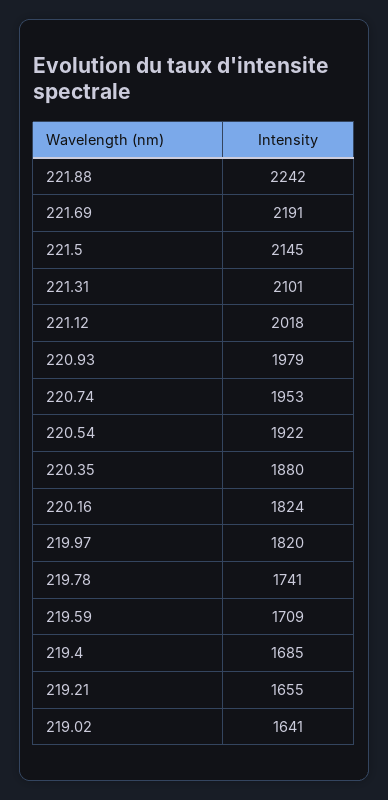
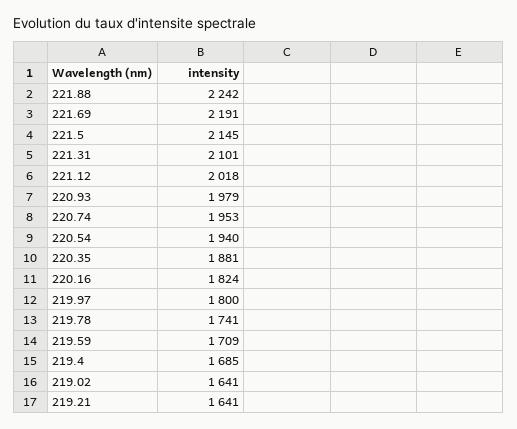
  {
    "221.88": 2242,
    "221.69": 2191,
    "221.5": 2145,
    "221.31": 2101,
    "221.12": 2018,
    "220.93": 1979,
    "220.74": 1953,
-   "220.54": 1922,
+   "220.54": 1940,
-   "220.35": 1880,
+   "220.35": 1881,
    "220.16": 1824,
-   "219.97": 1820,
+   "219.97": 1800,
    "219.78": 1741,
    "219.59": 1709,
    "219.4": 1685,
-   "219.21": 1655,
+   "219.21": 1641,
    "219.02": 1641
  }

